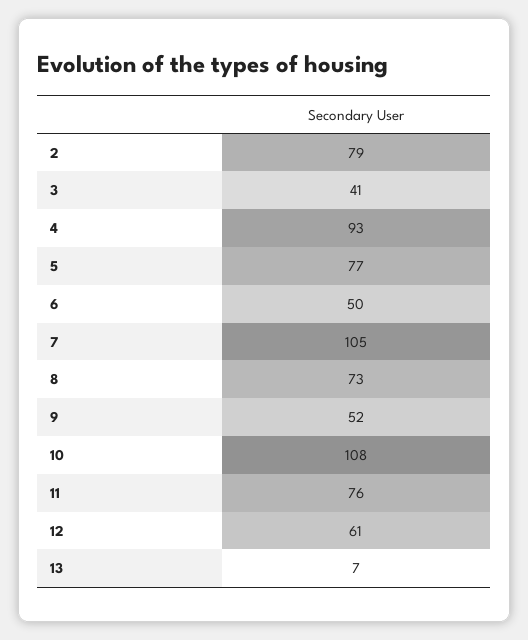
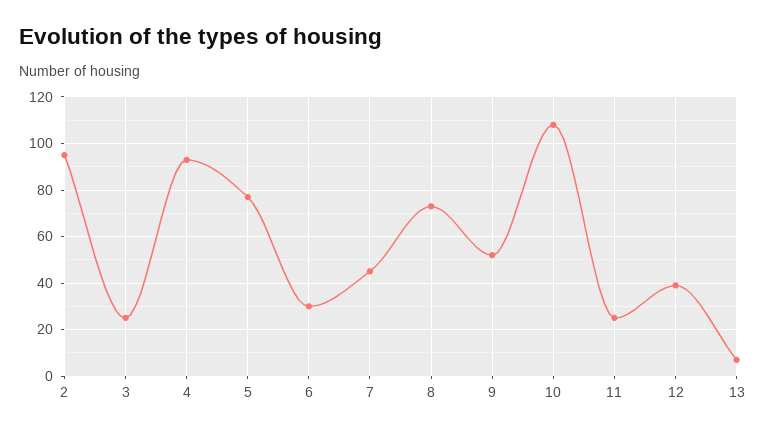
  {
-   "2": 79,
+   "2": 95,
-   "3": 41,
+   "3": 25,
    "4": 93,
    "5": 77,
-   "6": 50,
+   "6": 30,
-   "7": 105,
+   "7": 45,
    "8": 73,
    "9": 52,
    "10": 108,
-   "11": 76,
+   "11": 25,
-   "12": 61,
+   "12": 40,
    "13": 7
  }

